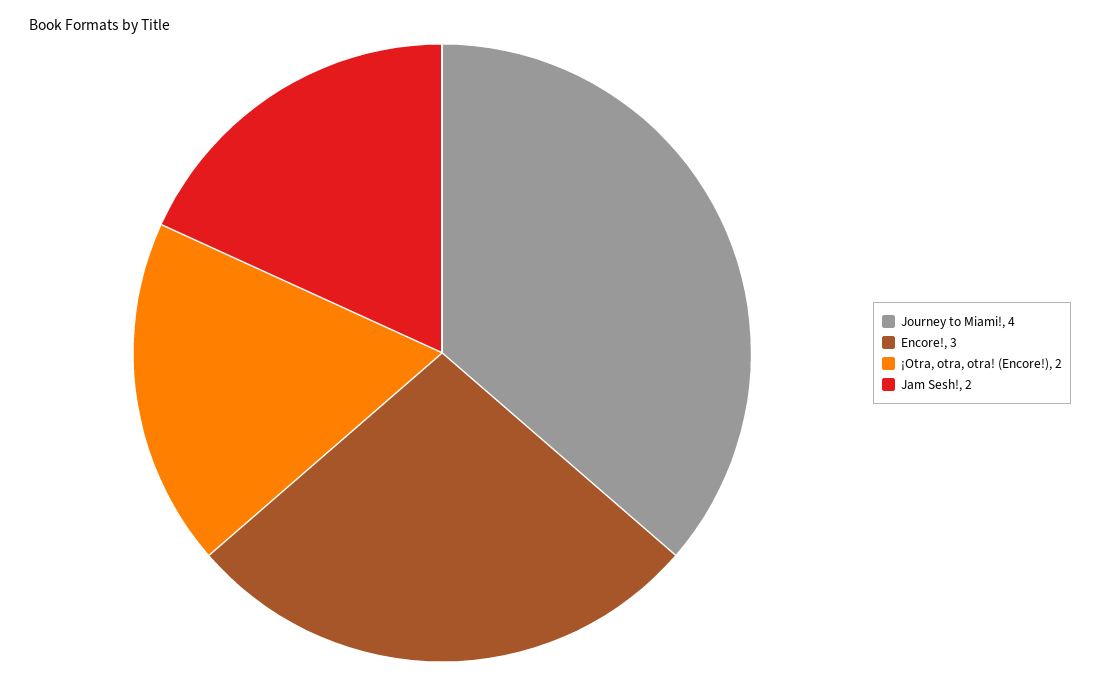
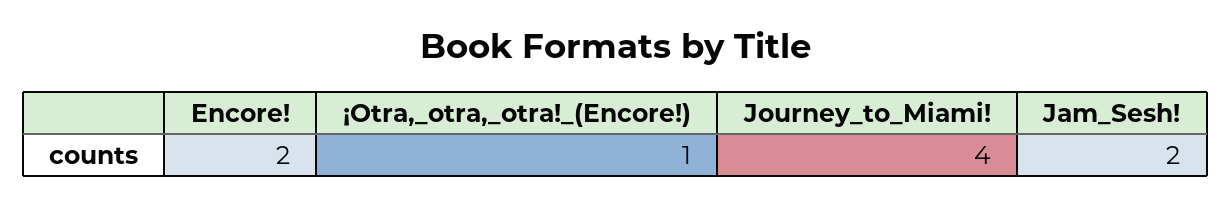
  {
    "Journey to Miami!": 4,
-   "Encore!": 3,
+   "Encore!": 2,
-   "¡Otra, otra, otra! (Encore!)": 2,
+   "¡Otra, otra, otra! (Encore!)": 1,
    "Jam Sesh!": 2
  }

